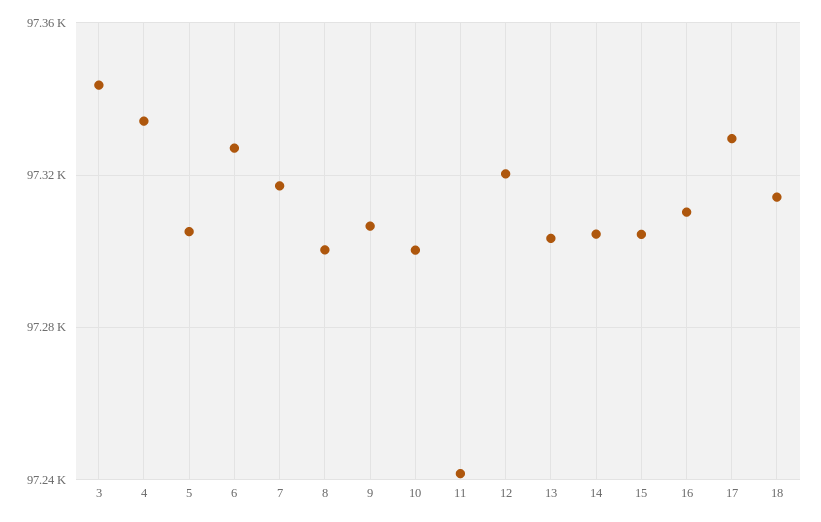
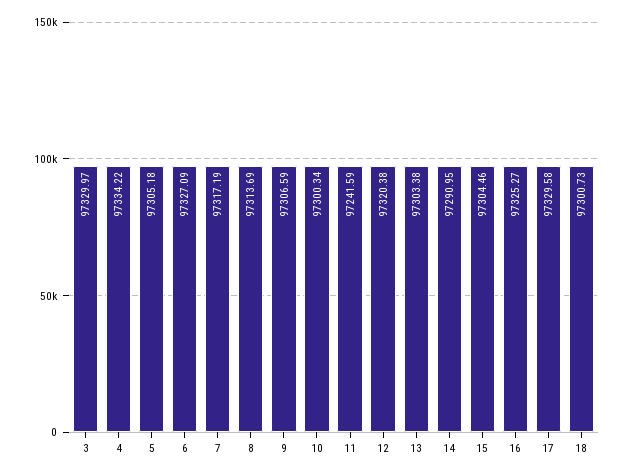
  {
-   "3": 97345,
+   "3": 97329.97,
    "4": 97334.22,
    "5": 97305.18,
    "6": 97327.09,
    "7": 97317.19,
-   "8": 97300,
+   "8": 97313.69,
    "9": 97306.59,
    "10": 97300.34,
    "11": 97241.59,
    "12": 97320.38,
    "13": 97303.38,
-   "14": 97305,
+   "14": 97290.95,
    "15": 97304.46,
-   "16": 97310,
+   "16": 97325.27,
    "17": 97329.58,
-   "18": 97315
+   "18": 97300.73
  }

